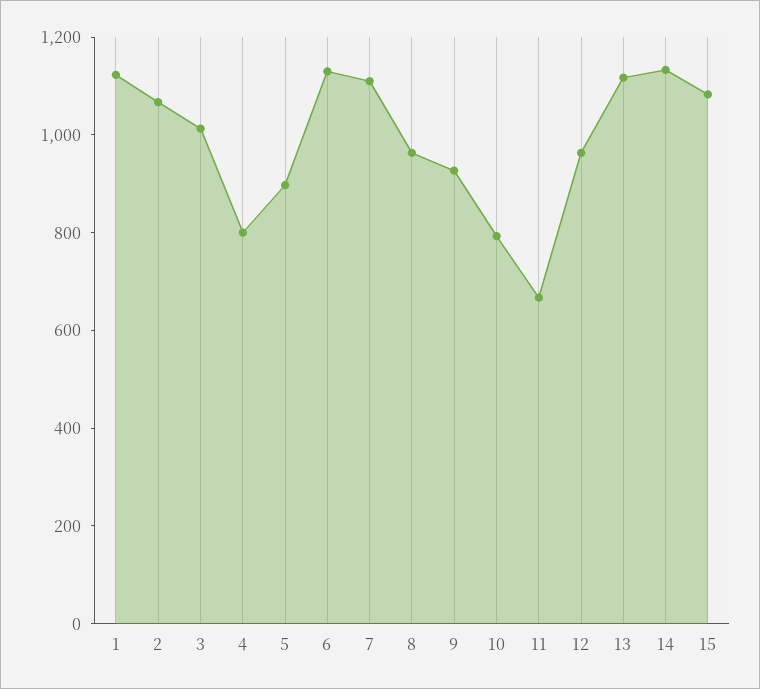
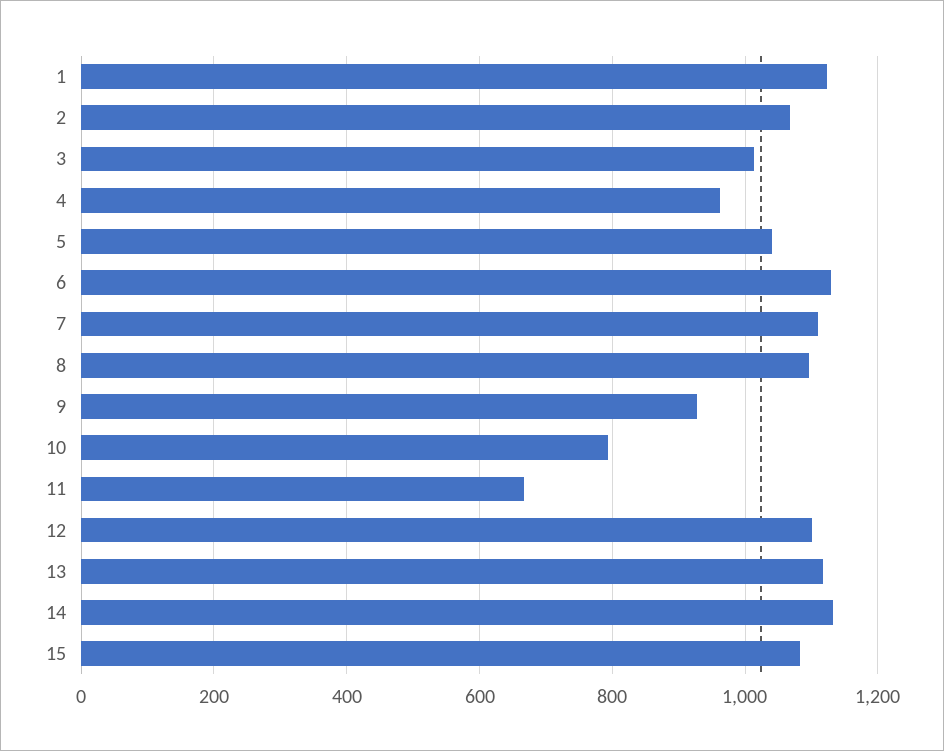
  {
    "1": 1120,
    "2": 1060,
    "3": 1020,
-   "4": 800,
+   "4": 960,
-   "5": 900,
+   "5": 1040,
    "6": 1140,
    "7": 1120,
-   "8": 950,
+   "8": 1100,
    "9": 920,
    "10": 800,
    "11": 660,
-   "12": 950,
+   "12": 1100,
    "13": 1120,
    "14": 1140,
    "15": 1080
  }

